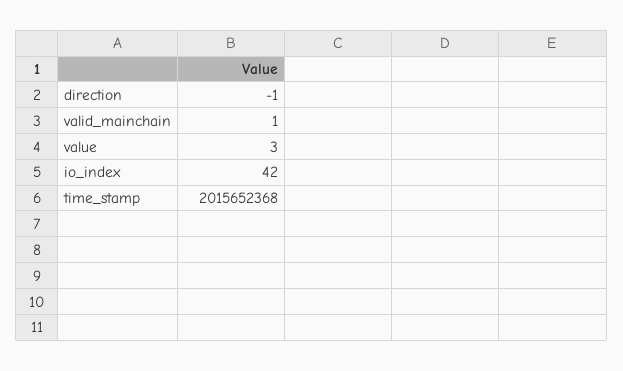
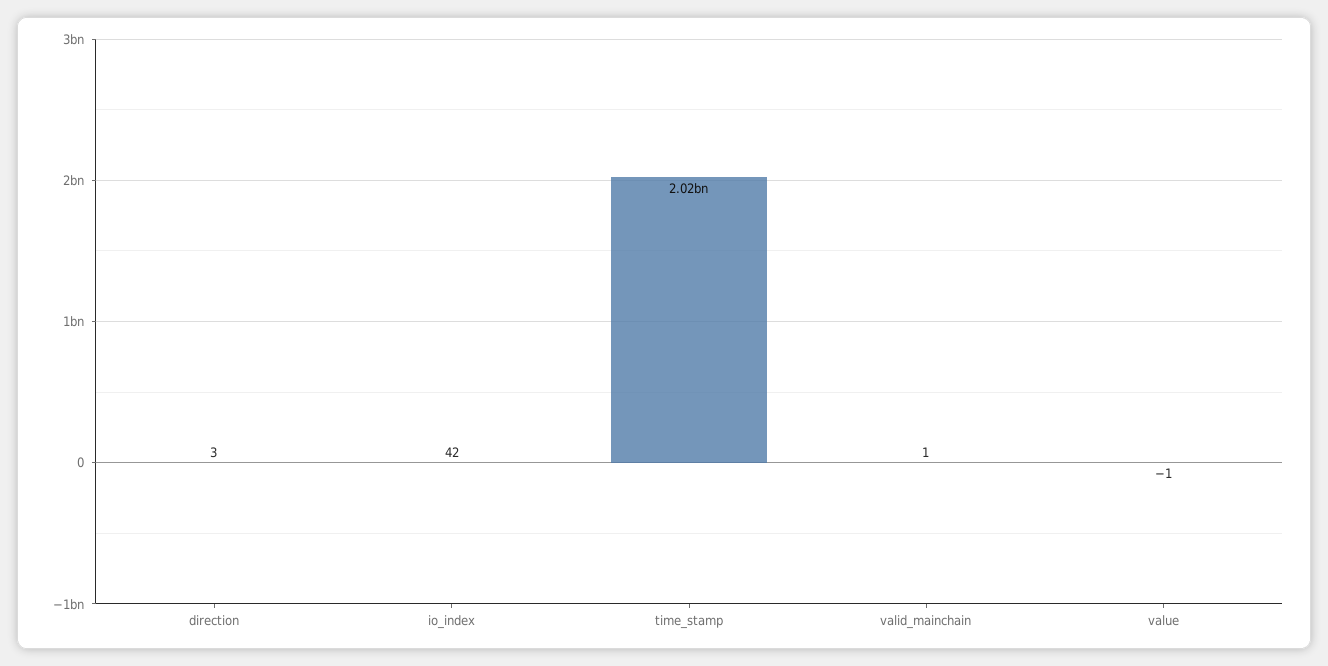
  {
-   "direction": -1,
+   "direction": 3,
    "valid_mainchain": 1,
-   "value": 3,
+   "value": -1,
    "io_index": 42,
    "time_stamp": 2015652368
  }

